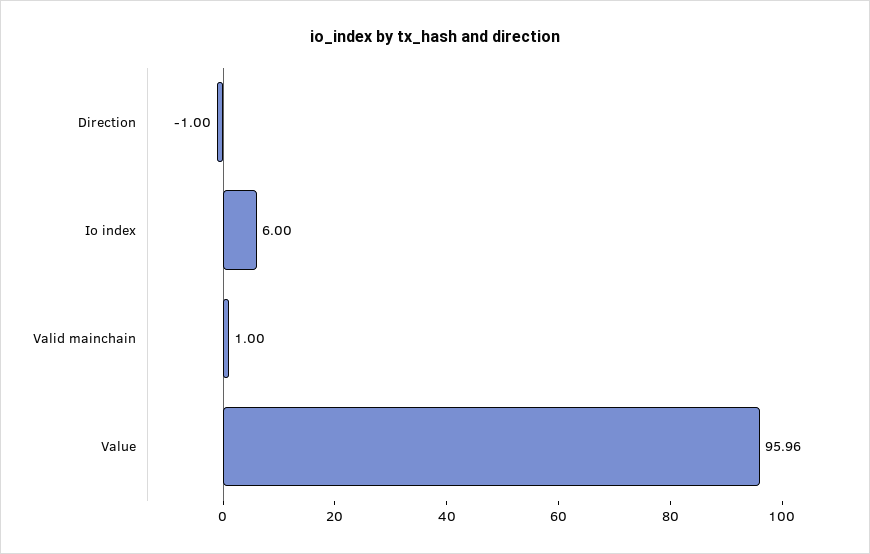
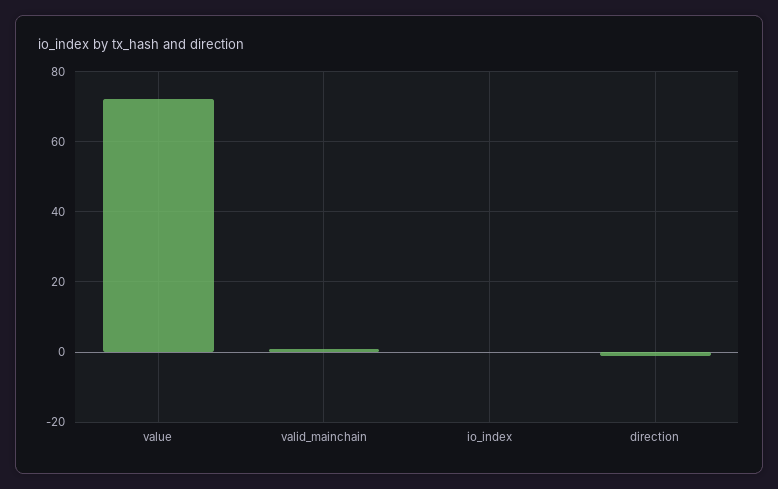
  {
    "Direction": -1,
-   "Io index": 6,
+   "Io index": 0,
    "Valid mainchain": 1,
-   "Value": 95.96
+   "Value": 72
  }

